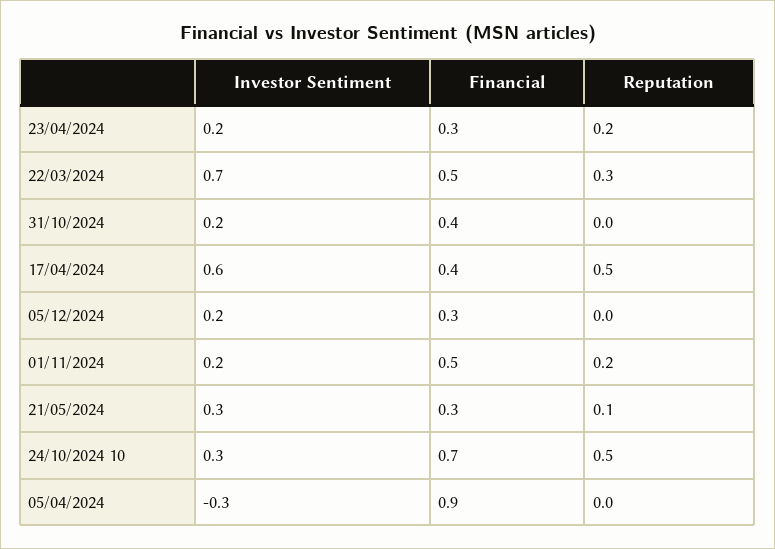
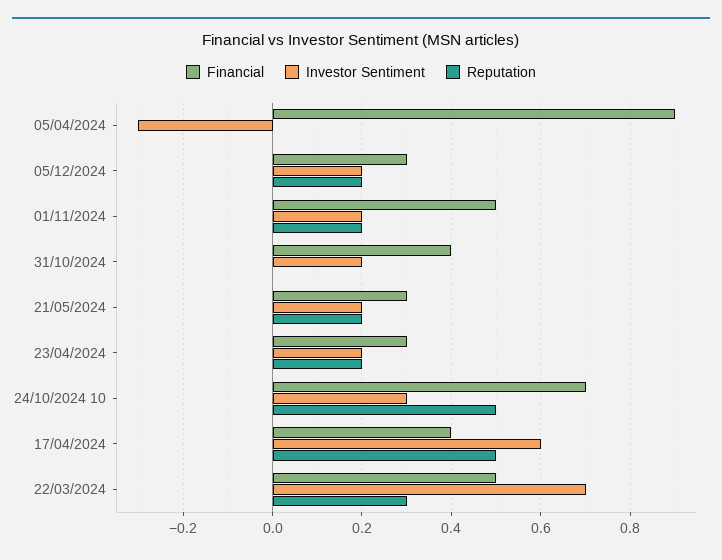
  {
    "Investor Sentiment": {
      "23/04/2024": 0.2,
      "22/03/2024": 0.7,
      "31/10/2024": 0.2,
      "17/04/2024": 0.6,
      "05/12/2024": 0.2,
      "01/11/2024": 0.2,
-     "21/05/2024": 0.3,
+     "21/05/2024": 0.2,
      "24/10/2024 10": 0.3,
      "05/04/2024": -0.3
    },
    "Financial": {
      "23/04/2024": 0.3,
      "22/03/2024": 0.5,
      "31/10/2024": 0.4,
      "17/04/2024": 0.4,
      "05/12/2024": 0.3,
      "01/11/2024": 0.5,
      "21/05/2024": 0.3,
      "24/10/2024 10": 0.7,
      "05/04/2024": 0.9
    },
    "Reputation": {
      "23/04/2024": 0.2,
      "22/03/2024": 0.3,
      "31/10/2024": 0,
      "17/04/2024": 0.5,
-     "05/12/2024": 0,
+     "05/12/2024": 0.2,
      "01/11/2024": 0.2,
-     "21/05/2024": 0.1,
+     "21/05/2024": 0.2,
      "24/10/2024 10": 0.5,
      "05/04/2024": 0
    }
  }

